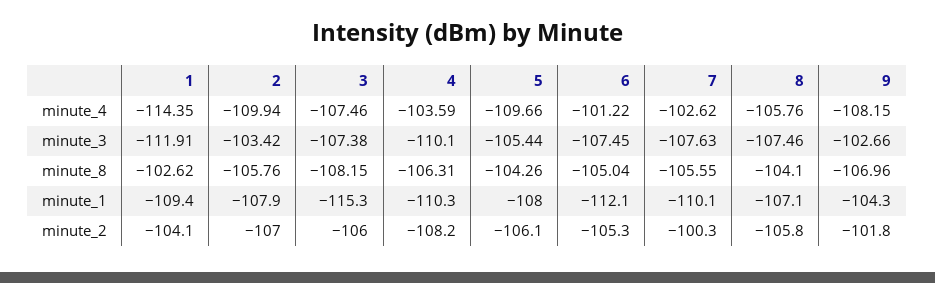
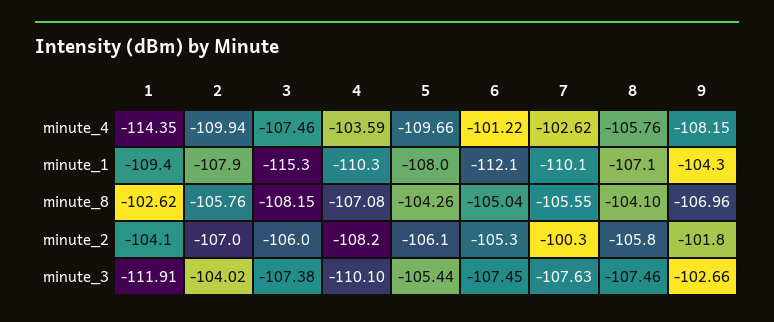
  {
    "1": {
      "minute_4": -114.35,
      "minute_3": -111.91,
      "minute_8": -102.62,
      "minute_1": -109.4,
      "minute_2": -104.1
    },
    "2": {
      "minute_4": -109.94,
-     "minute_3": -103.42,
+     "minute_3": -104.02,
      "minute_8": -105.76,
      "minute_1": -107.9,
      "minute_2": -107
    },
    "3": {
      "minute_4": -107.46,
      "minute_3": -107.38,
      "minute_8": -108.15,
      "minute_1": -115.3,
      "minute_2": -106
    },
    "4": {
      "minute_4": -103.59,
      "minute_3": -110.1,
-     "minute_8": -106.31,
+     "minute_8": -107.08,
      "minute_1": -110.3,
      "minute_2": -108.2
    },
    "5": {
      "minute_4": -109.66,
      "minute_3": -105.44,
      "minute_8": -104.26,
      "minute_1": -108,
      "minute_2": -106.1
    },
    "6": {
      "minute_4": -101.22,
      "minute_3": -107.45,
      "minute_8": -105.04,
      "minute_1": -112.1,
      "minute_2": -105.3
    },
    "7": {
      "minute_4": -102.62,
      "minute_3": -107.63,
      "minute_8": -105.55,
      "minute_1": -110.1,
      "minute_2": -100.3
    },
    "8": {
      "minute_4": -105.76,
      "minute_3": -107.46,
      "minute_8": -104.1,
      "minute_1": -107.1,
      "minute_2": -105.8
    },
    "9": {
      "minute_4": -108.15,
      "minute_3": -102.66,
      "minute_8": -106.96,
      "minute_1": -104.3,
      "minute_2": -101.8
    }
  }

